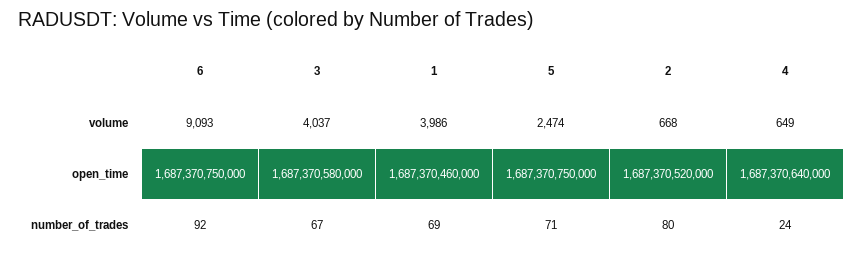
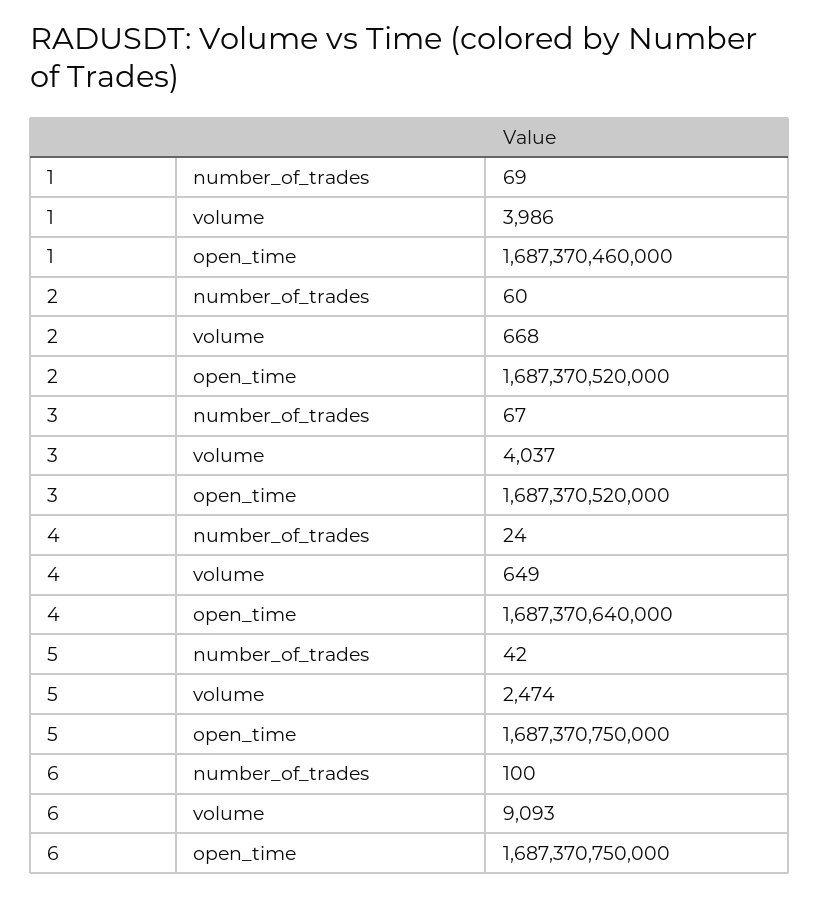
  {
    "6": {
      "volume": 9093,
      "open_time": 1687370750000,
-     "number_of_trades": 92
+     "number_of_trades": 100
    },
    "3": {
      "volume": 4037,
-     "open_time": 1687370580000,
+     "open_time": 1687370520000,
      "number_of_trades": 67
    },
    "1": {
      "volume": 3986,
      "open_time": 1687370460000,
      "number_of_trades": 69
    },
    "5": {
      "volume": 2474,
      "open_time": 1687370750000,
-     "number_of_trades": 71
+     "number_of_trades": 42
    },
    "2": {
      "volume": 668,
      "open_time": 1687370520000,
-     "number_of_trades": 80
+     "number_of_trades": 60
    },
    "4": {
      "volume": 649,
      "open_time": 1687370640000,
      "number_of_trades": 24
    }
  }

